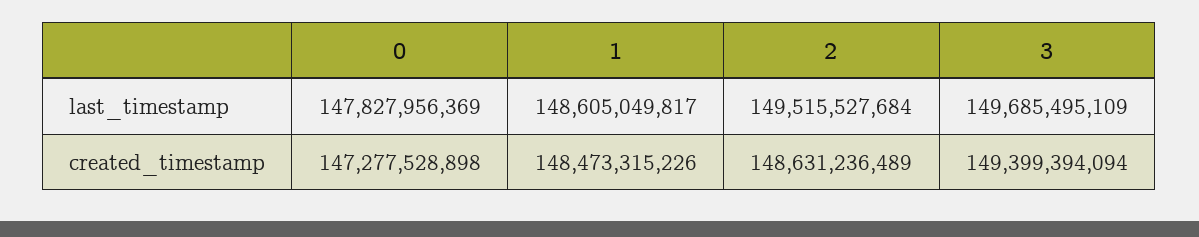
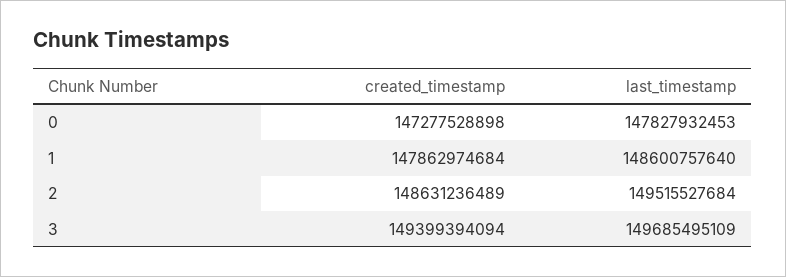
  {
    "0": {
-     "last_timestamp": 147827956369,
+     "last_timestamp": 147827932453,
      "created_timestamp": 147277528898
    },
    "1": {
-     "last_timestamp": 148605049817,
+     "last_timestamp": 148600757640,
-     "created_timestamp": 148473315226
+     "created_timestamp": 147862974684
    },
    "2": {
      "last_timestamp": 149515527684,
      "created_timestamp": 148631236489
    },
    "3": {
      "last_timestamp": 149685495109,
      "created_timestamp": 149399394094
    }
  }

